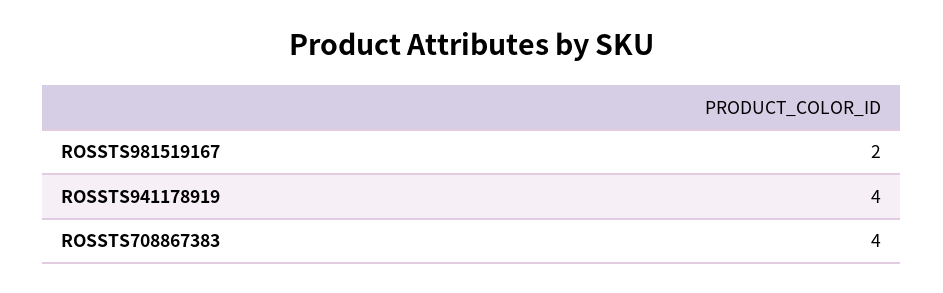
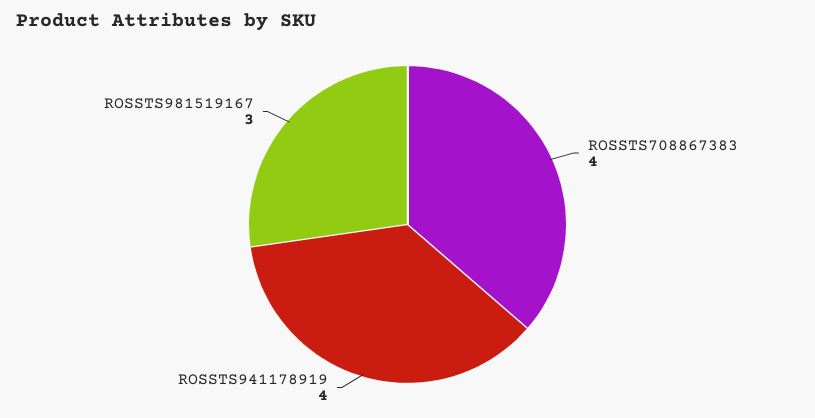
  {
-   "ROSSTS981519167": 2,
+   "ROSSTS981519167": 3,
    "ROSSTS941178919": 4,
    "ROSSTS708867383": 4
  }

